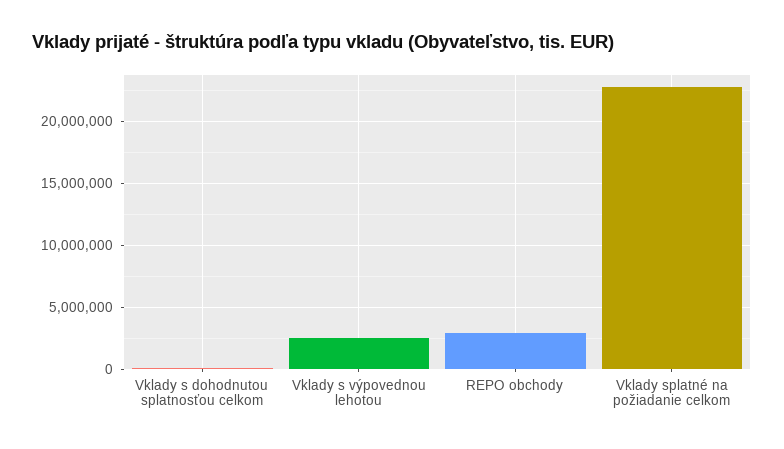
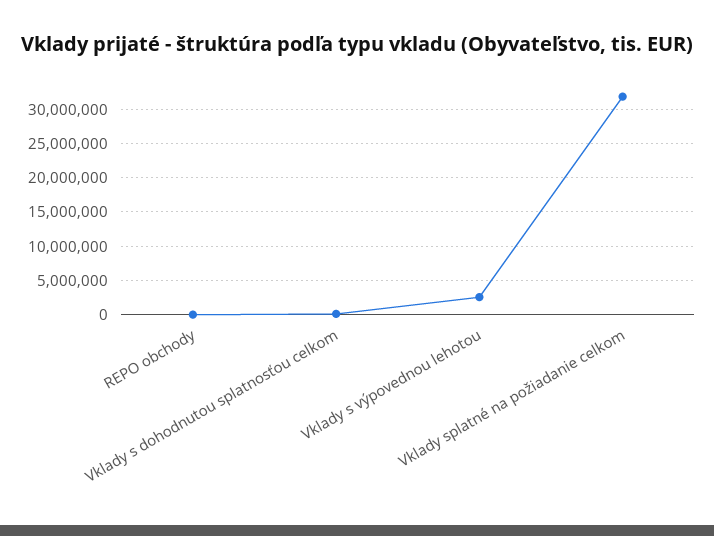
  {
    "Vklady s dohodnutou splatnosťou celkom": 0,
    "Vklady s výpovednou lehotou": 2500000,
-   "REPO obchody": 3000000,
+   "REPO obchody": 0,
-   "Vklady splatné na požiadanie celkom": 23000000
+   "Vklady splatné na požiadanie celkom": 32000000
  }

